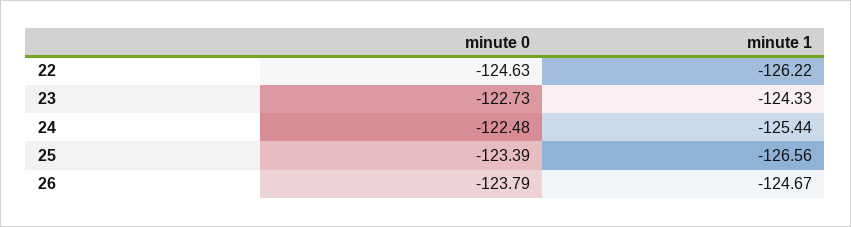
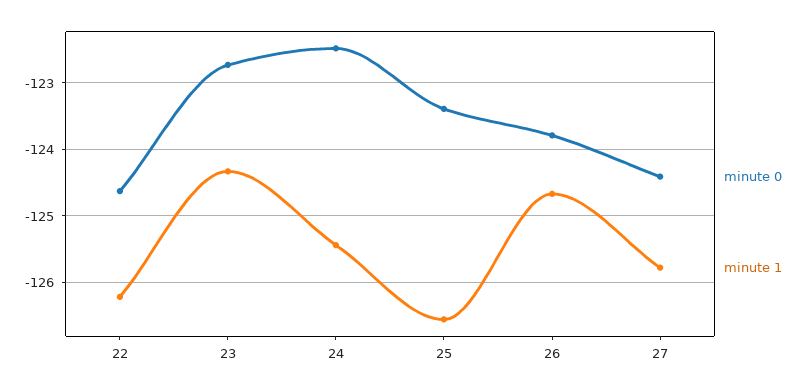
  {
    "minute 0": {
      "22": -124.63,
      "23": -122.73,
      "24": -122.48,
      "25": -123.39,
-     "26": -123.79
+     "26": -123.79,
+     "27": -124.4
    },
    "minute 1": {
      "22": -126.22,
      "23": -124.33,
      "24": -125.44,
      "25": -126.56,
-     "26": -124.67
+     "26": -124.67,
+     "27": -125.8
    }
  }

